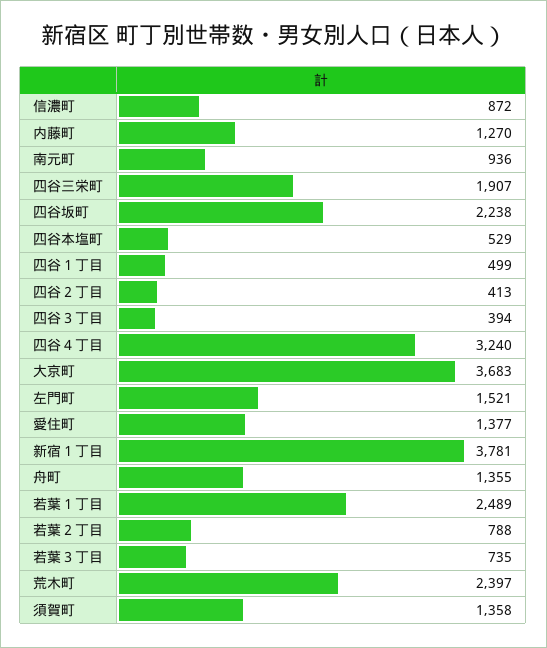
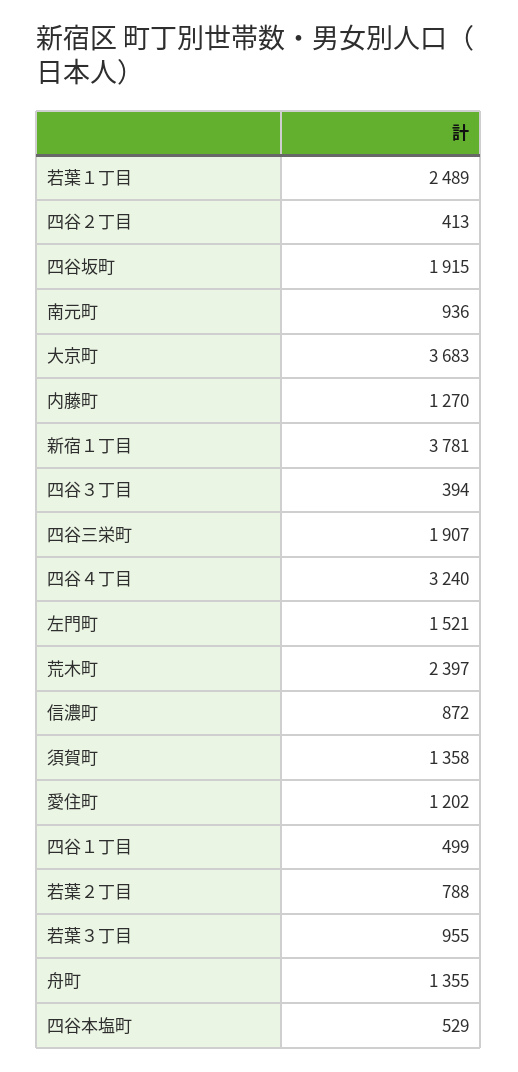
  {
    "信濃町": 872,
    "内藤町": 1270,
    "南元町": 936,
    "四谷三栄町": 1907,
-   "四谷坂町": 2238,
+   "四谷坂町": 1915,
    "四谷本塩町": 529,
    "四谷１丁目": 499,
    "四谷２丁目": 413,
    "四谷３丁目": 394,
    "四谷４丁目": 3240,
    "大京町": 3683,
    "左門町": 1521,
-   "愛住町": 1377,
+   "愛住町": 1202,
    "新宿１丁目": 3781,
    "舟町": 1355,
    "若葉１丁目": 2489,
    "若葉２丁目": 788,
-   "若葉３丁目": 735,
+   "若葉３丁目": 955,
    "荒木町": 2397,
    "須賀町": 1358
  }

